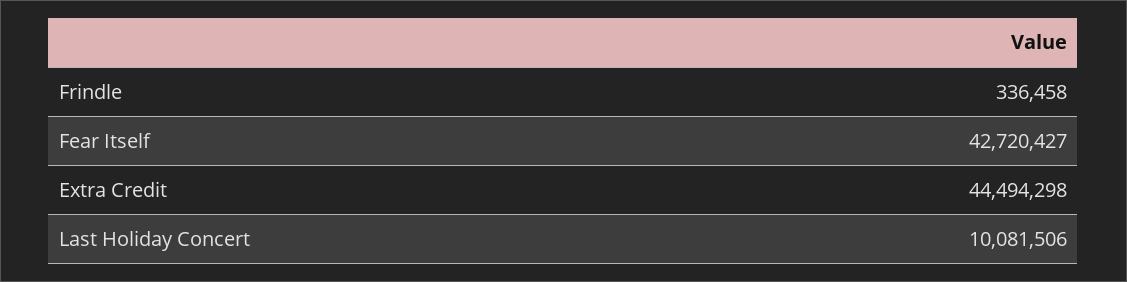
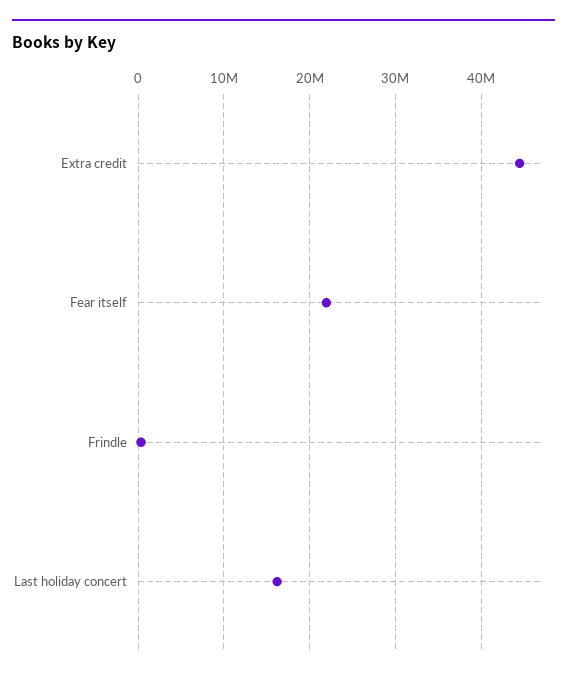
  {
    "Frindle": 336458,
-   "Fear Itself": 42720427,
+   "Fear Itself": 22000000,
    "Extra Credit": 44494298,
-   "Last Holiday Concert": 10081506
+   "Last Holiday Concert": 16000000
  }

